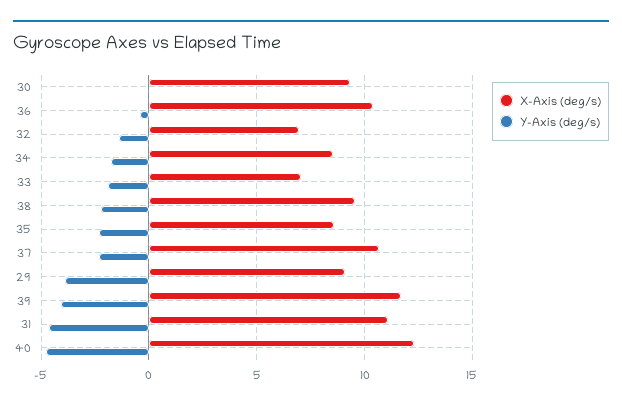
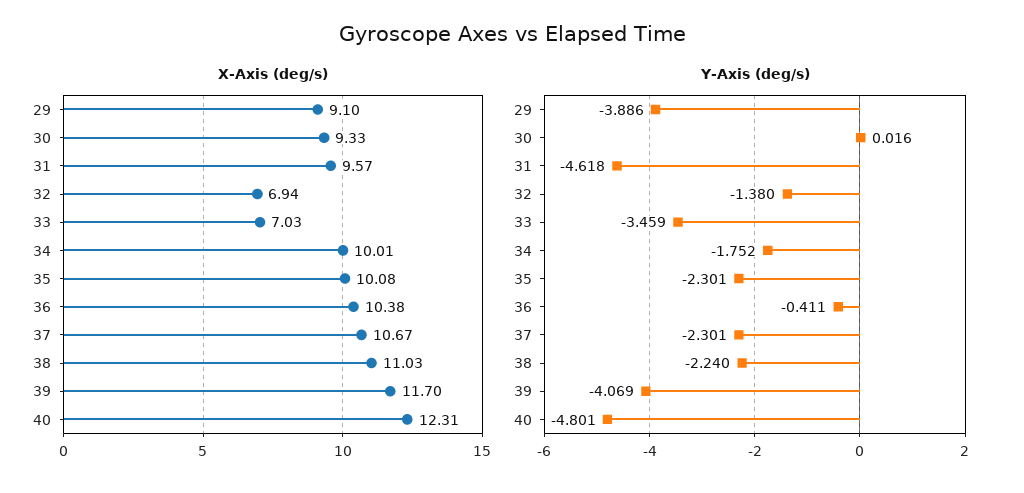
  {
    "X-Axis (deg/s)": {
      "30": 9.33,
      "36": 10.38,
      "32": 6.94,
-     "34": 8.5,
+     "34": 10.01,
      "33": 7.03,
-     "38": 9.5,
+     "38": 11.03,
-     "35": 8.5,
+     "35": 10.08,
      "37": 10.67,
      "29": 9.1,
      "39": 11.7,
-     "31": 11,
+     "31": 9.57,
      "40": 12.31
    },
    "Y-Axis (deg/s)": {
      "30": 0.016,
      "36": -0.411,
      "32": -1.38,
      "34": -1.752,
-     "33": -2,
+     "33": -3.459,
      "38": -2.24,
      "35": -2.301,
      "37": -2.301,
      "29": -3.886,
      "39": -4.069,
      "31": -4.618,
      "40": -4.801
    }
  }

